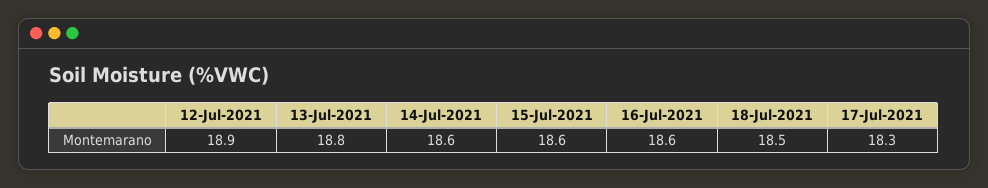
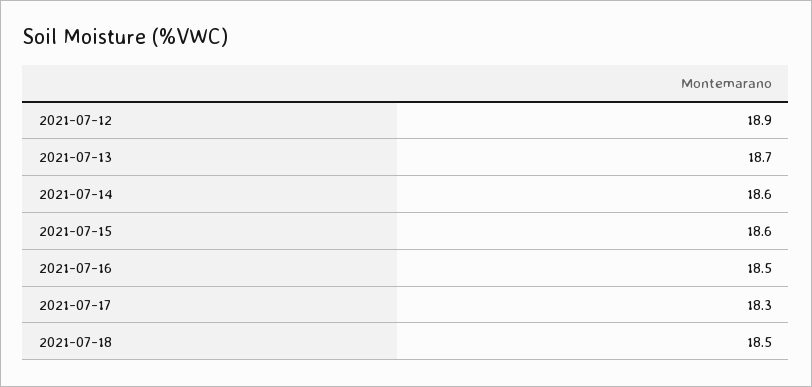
  {
    "12-Jul-2021": 18.9,
-   "13-Jul-2021": 18.8,
+   "13-Jul-2021": 18.7,
    "14-Jul-2021": 18.6,
    "15-Jul-2021": 18.6,
-   "16-Jul-2021": 18.6,
+   "16-Jul-2021": 18.5,
    "18-Jul-2021": 18.5,
    "17-Jul-2021": 18.3
  }

